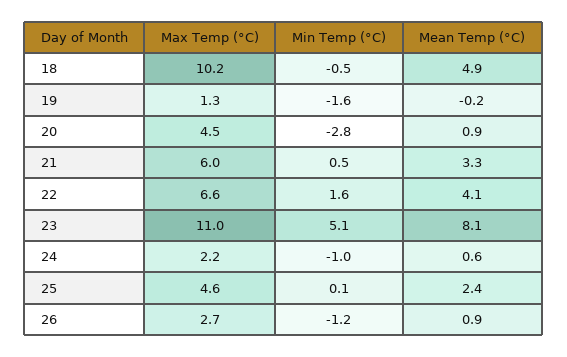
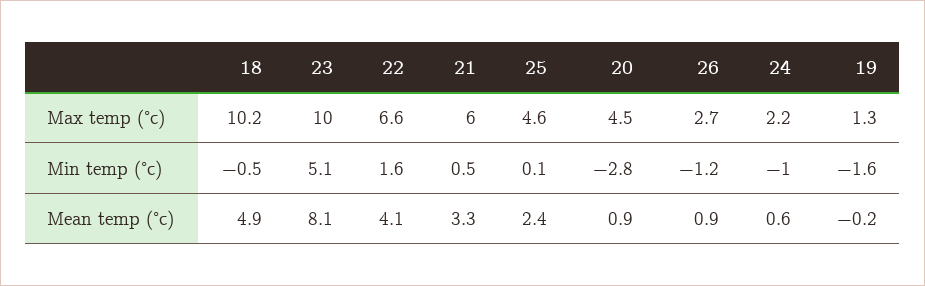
  {
    "Max Temp (°C)": {
      "18": 10.2,
      "19": 1.3,
      "20": 4.5,
      "21": 6,
      "22": 6.6,
-     "23": 11,
+     "23": 10,
      "24": 2.2,
      "25": 4.6,
      "26": 2.7
    },
    "Min Temp (°C)": {
      "18": -0.5,
      "19": -1.6,
      "20": -2.8,
      "21": 0.5,
      "22": 1.6,
      "23": 5.1,
      "24": -1,
      "25": 0.1,
      "26": -1.2
    },
    "Mean Temp (°C)": {
      "18": 4.9,
      "19": -0.2,
      "20": 0.9,
      "21": 3.3,
      "22": 4.1,
      "23": 8.1,
      "24": 0.6,
      "25": 2.4,
      "26": 0.9
    }
  }

